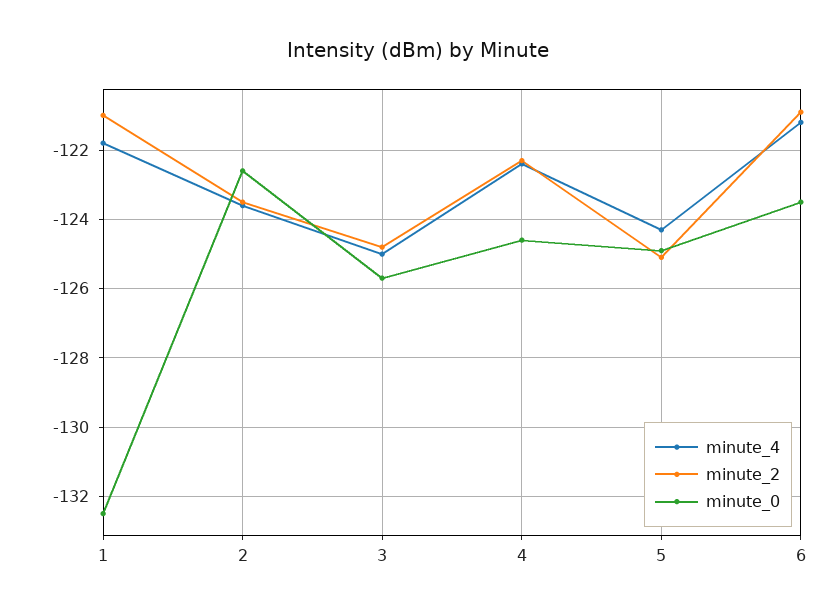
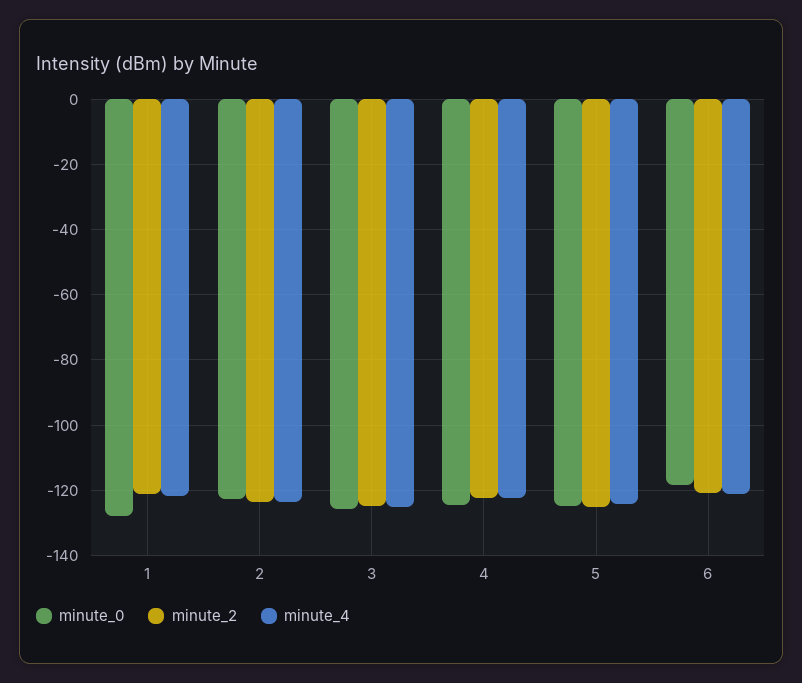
  {
    "minute_4": {
      "1": -122,
      "2": -123.5,
      "3": -125,
      "4": -122.5,
      "5": -124.5,
      "6": -121
    },
    "minute_2": {
      "1": -121,
      "2": -123.5,
      "3": -125,
      "4": -122.5,
      "5": -125,
      "6": -121
    },
    "minute_0": {
-     "1": -132.5,
+     "1": -128,
      "2": -122.5,
      "3": -125.5,
      "4": -124.5,
      "5": -125,
-     "6": -123.5
+     "6": -118
    }
  }

